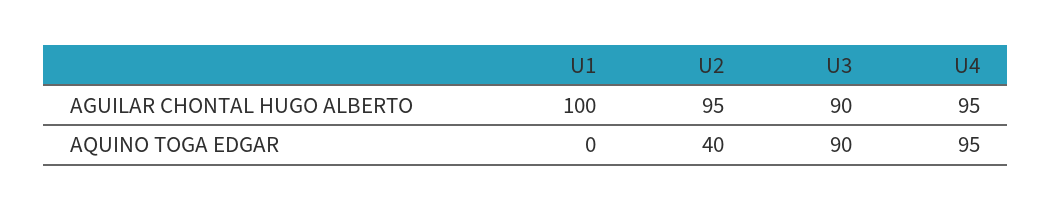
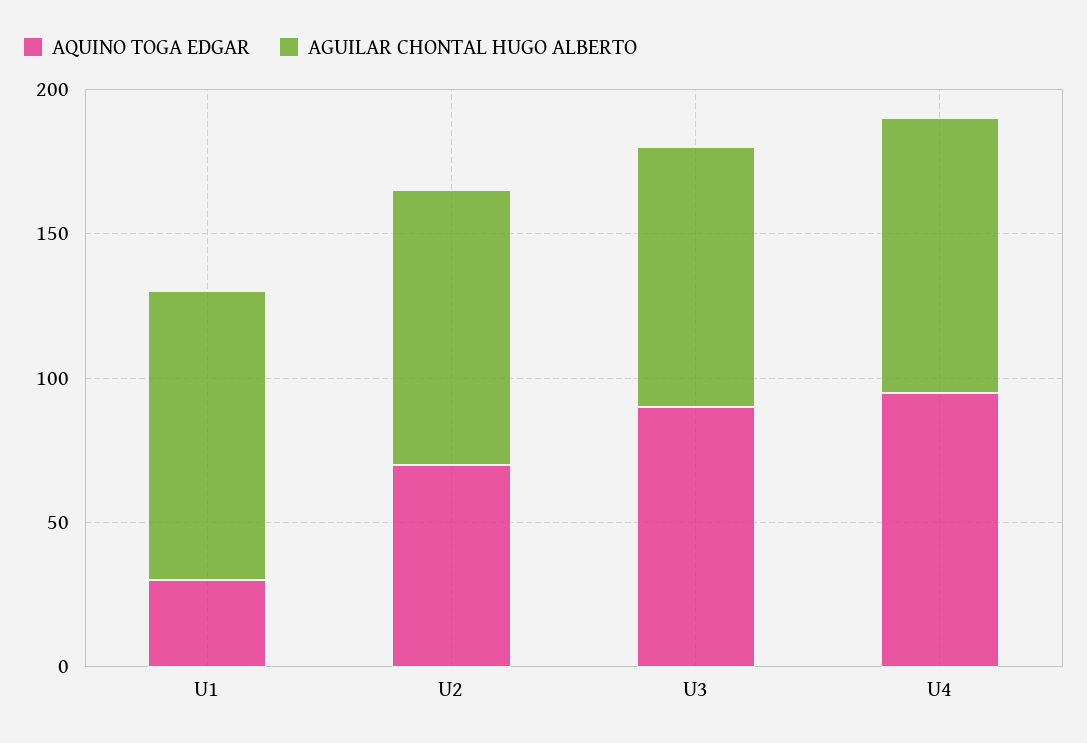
  {
    "AGUILAR CHONTAL HUGO ALBERTO": {
      "U1": 100,
      "U2": 95,
      "U3": 90,
      "U4": 95
    },
    "AQUINO TOGA EDGAR": {
-     "U1": 0,
+     "U1": 30,
-     "U2": 40,
+     "U2": 70,
      "U3": 90,
      "U4": 95
    }
  }

